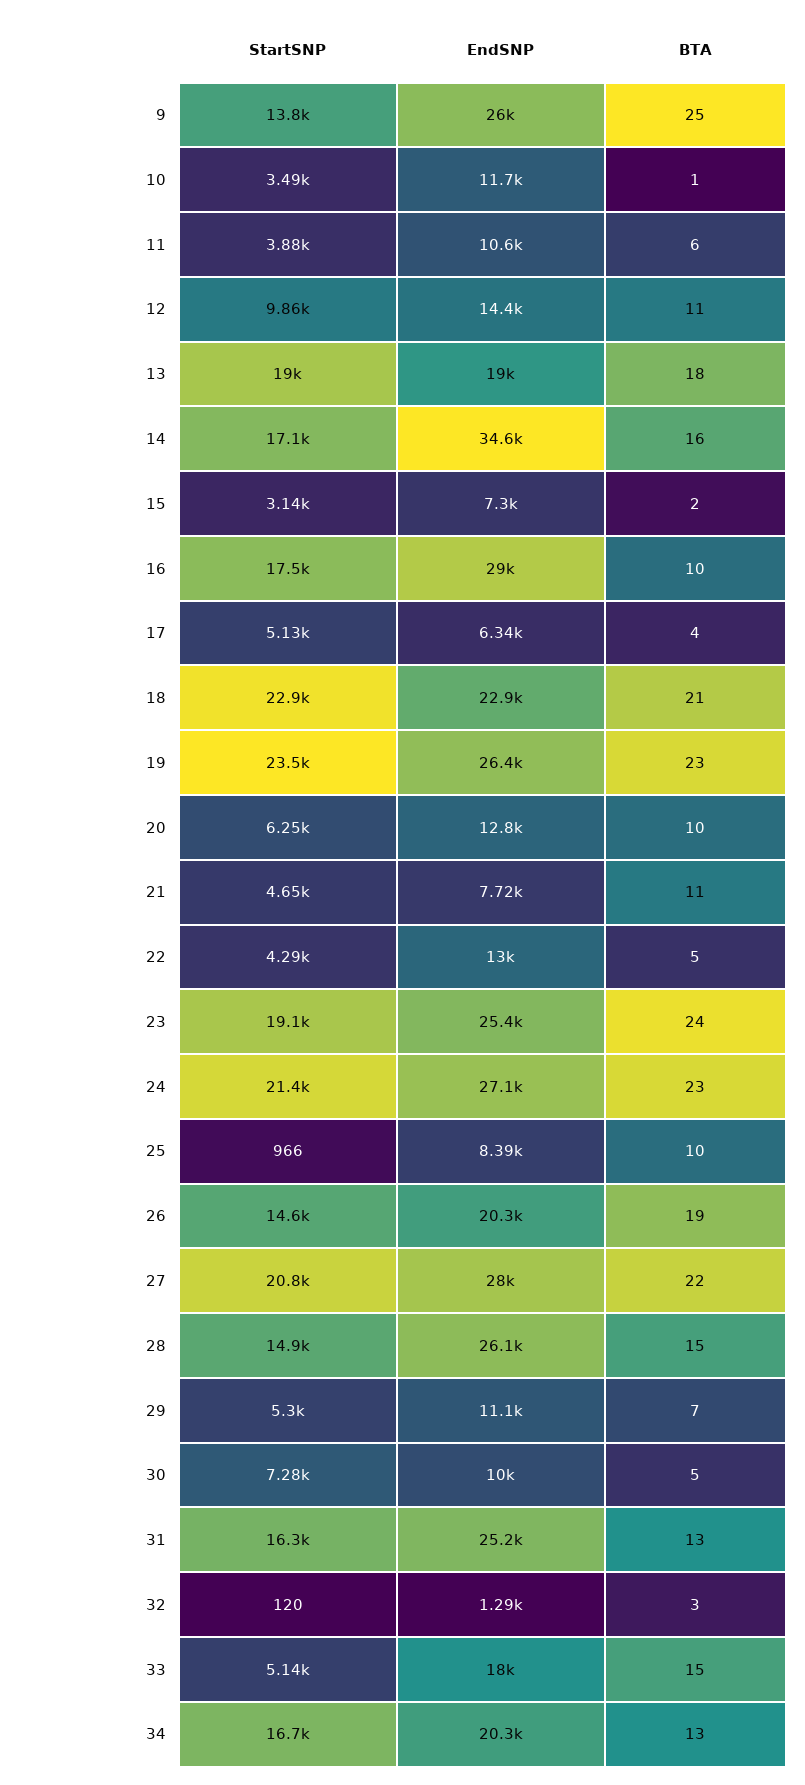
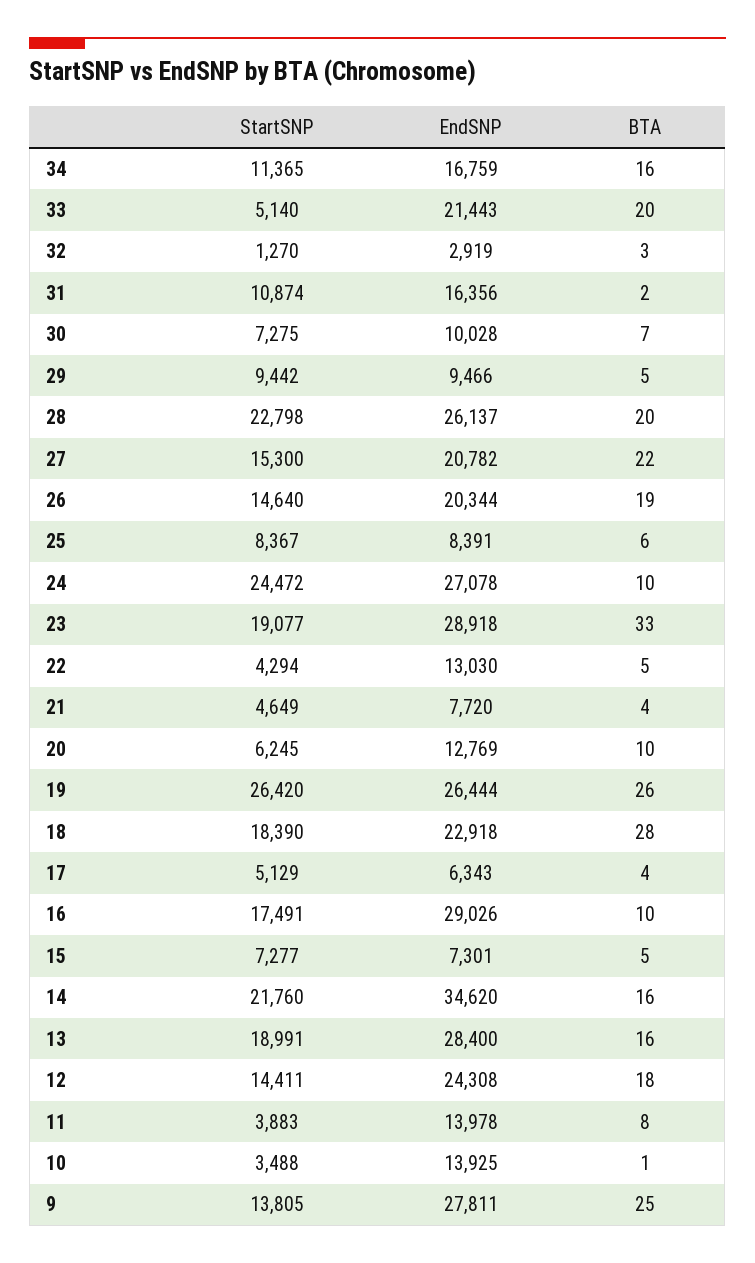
  {
    "StartSNP": {
      "9": 13805,
      "10": 3488,
      "11": 3883,
-     "12": 9860,
+     "12": 14411,
      "13": 18991,
-     "14": 17100,
+     "14": 21760,
-     "15": 3140,
+     "15": 7277,
      "16": 17491,
      "17": 5129,
-     "18": 22900,
+     "18": 18390,
-     "19": 23500,
+     "19": 26420,
      "20": 6245,
      "21": 4649,
      "22": 4294,
      "23": 19077,
-     "24": 21400,
+     "24": 24472,
-     "25": 966,
+     "25": 8367,
      "26": 14640,
-     "27": 20800,
+     "27": 15300,
-     "28": 14900,
+     "28": 22798,
-     "29": 5300,
+     "29": 9442,
      "30": 7275,
-     "31": 16300,
+     "31": 10874,
-     "32": 120,
+     "32": 1270,
      "33": 5140,
-     "34": 16700
+     "34": 11365
    },
    "EndSNP": {
-     "9": 26000,
+     "9": 27811,
-     "10": 11700,
+     "10": 13925,
-     "11": 10600,
+     "11": 13978,
-     "12": 14400,
+     "12": 24308,
-     "13": 19000,
+     "13": 28400,
      "14": 34620,
      "15": 7301,
      "16": 29026,
      "17": 6343,
      "18": 22918,
      "19": 26444,
      "20": 12769,
      "21": 7720,
      "22": 13030,
-     "23": 25400,
+     "23": 28918,
      "24": 27078,
      "25": 8391,
      "26": 20344,
-     "27": 28000,
+     "27": 20782,
      "28": 26137,
-     "29": 11100,
+     "29": 9466,
      "30": 10028,
-     "31": 25200,
+     "31": 16356,
-     "32": 1290,
+     "32": 2919,
-     "33": 18000,
+     "33": 21443,
-     "34": 20300
+     "34": 16759
    },
    "BTA": {
      "9": 25,
      "10": 1,
-     "11": 6,
+     "11": 8,
-     "12": 11,
+     "12": 18,
-     "13": 18,
+     "13": 16,
      "14": 16,
-     "15": 2,
+     "15": 5,
      "16": 10,
      "17": 4,
-     "18": 21,
+     "18": 28,
-     "19": 23,
+     "19": 26,
      "20": 10,
-     "21": 11,
+     "21": 4,
      "22": 5,
-     "23": 24,
+     "23": 33,
-     "24": 23,
+     "24": 10,
-     "25": 10,
+     "25": 6,
      "26": 19,
      "27": 22,
-     "28": 15,
+     "28": 20,
-     "29": 7,
+     "29": 5,
-     "30": 5,
+     "30": 7,
-     "31": 13,
+     "31": 2,
      "32": 3,
-     "33": 15,
+     "33": 20,
-     "34": 13
+     "34": 16
    }
  }

